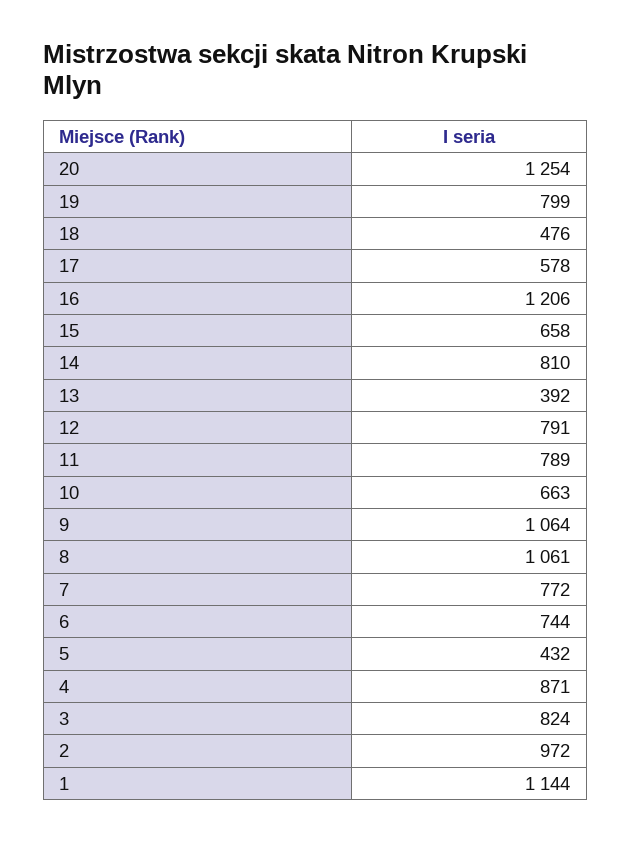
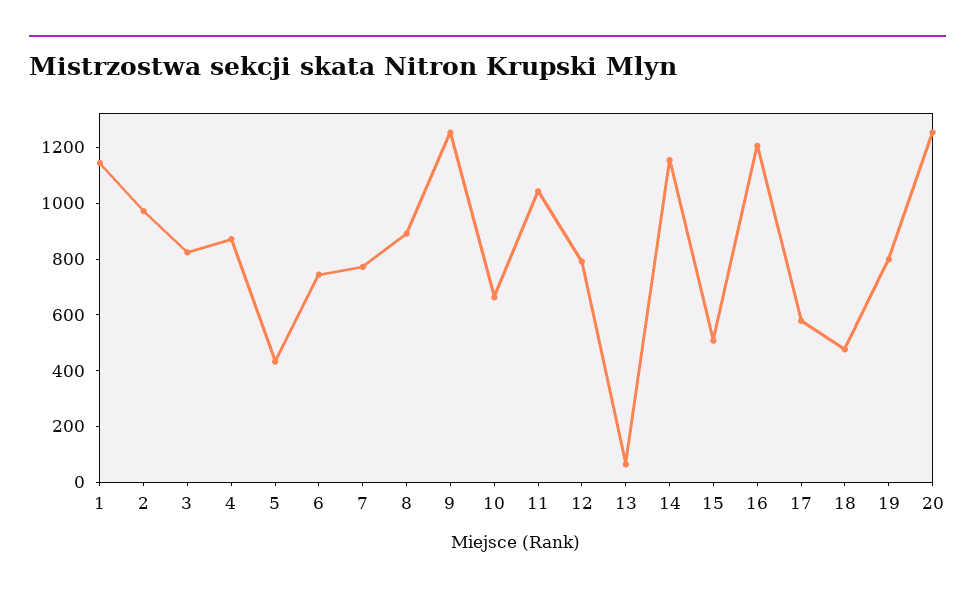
  {
    "20": 1254,
    "19": 799,
    "18": 476,
    "17": 578,
    "16": 1206,
-   "15": 658,
+   "15": 500,
-   "14": 810,
+   "14": 1150,
-   "13": 392,
+   "13": 50,
    "12": 791,
-   "11": 789,
+   "11": 1050,
    "10": 663,
-   "9": 1064,
+   "9": 1250,
-   "8": 1061,
+   "8": 900,
    "7": 772,
    "6": 744,
    "5": 432,
    "4": 871,
    "3": 824,
    "2": 972,
    "1": 1144
  }

